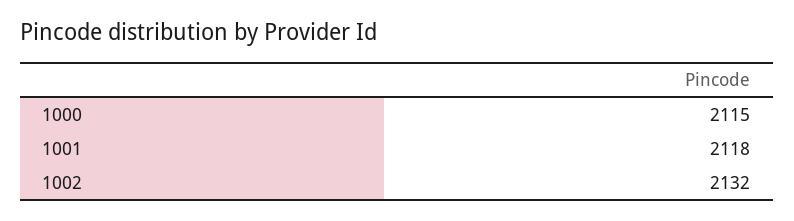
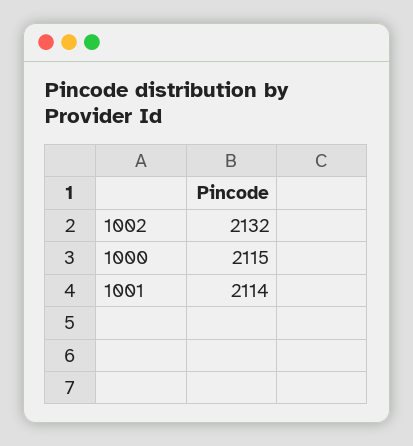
  {
    "1000": 2115,
-   "1001": 2118,
+   "1001": 2114,
    "1002": 2132
  }

